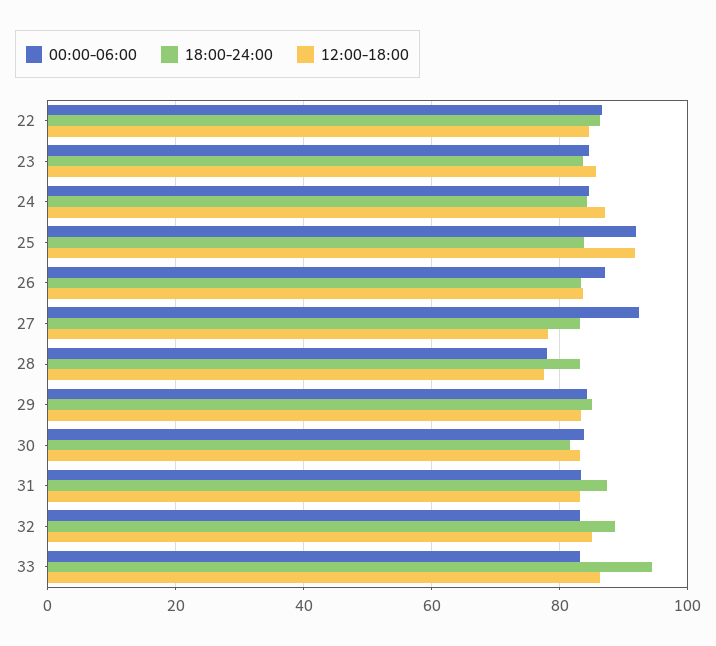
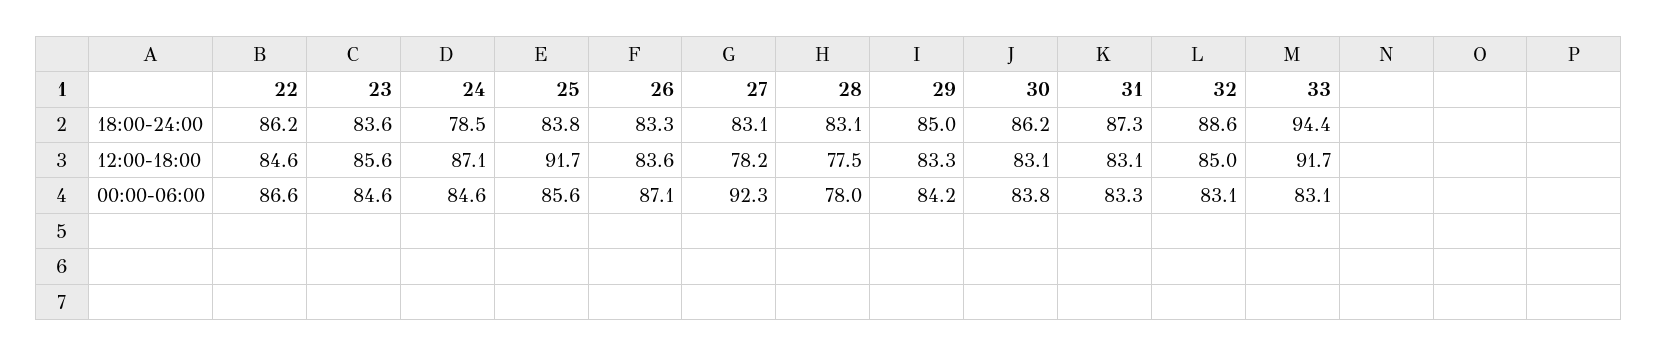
  {
    "00:00-06:00": {
      "22": 86.6,
      "23": 84.6,
      "24": 84.6,
-     "25": 92,
+     "25": 85.6,
      "26": 87.1,
      "27": 92.3,
      "28": 78,
      "29": 84.2,
      "30": 83.8,
      "31": 83.3,
      "32": 83.1,
      "33": 83.1
    },
    "18:00-24:00": {
      "22": 86.2,
      "23": 83.6,
-     "24": 84,
+     "24": 78.5,
      "25": 83.8,
      "26": 83.3,
      "27": 83.1,
      "28": 83.1,
      "29": 85,
-     "30": 82,
+     "30": 86.2,
      "31": 87.3,
      "32": 88.6,
      "33": 94.4
    },
    "12:00-18:00": {
      "22": 84.6,
      "23": 85.6,
      "24": 87.1,
      "25": 91.7,
      "26": 83.6,
      "27": 78.2,
      "28": 77.5,
      "29": 83.3,
      "30": 83.1,
      "31": 83.1,
      "32": 85,
-     "33": 86
+     "33": 91.7
    }
  }

